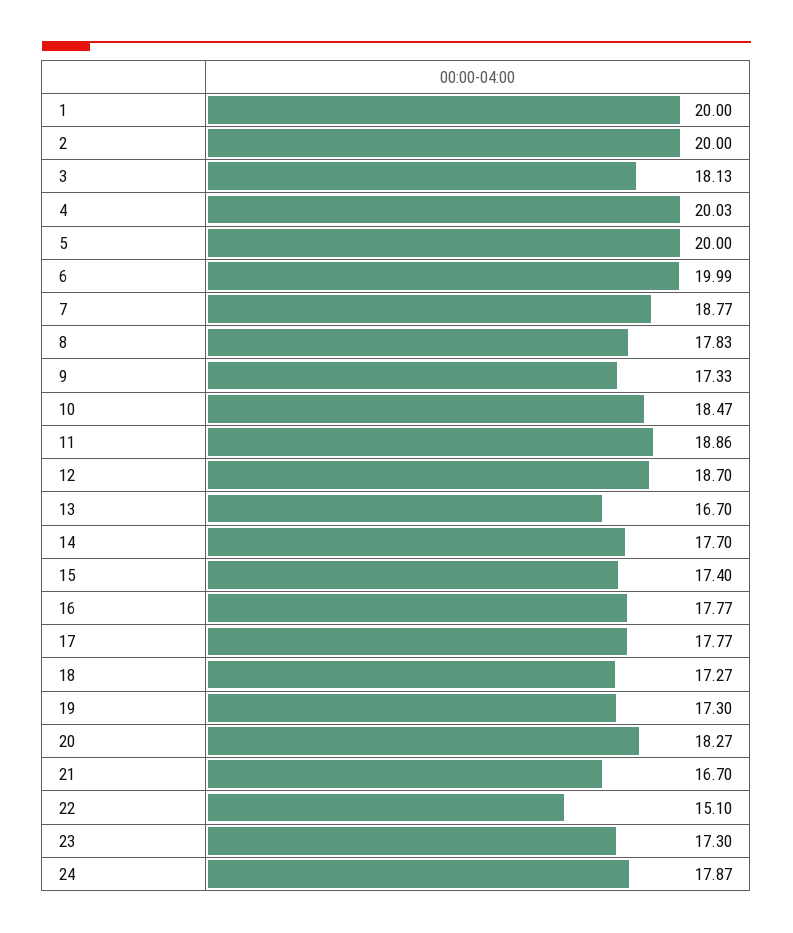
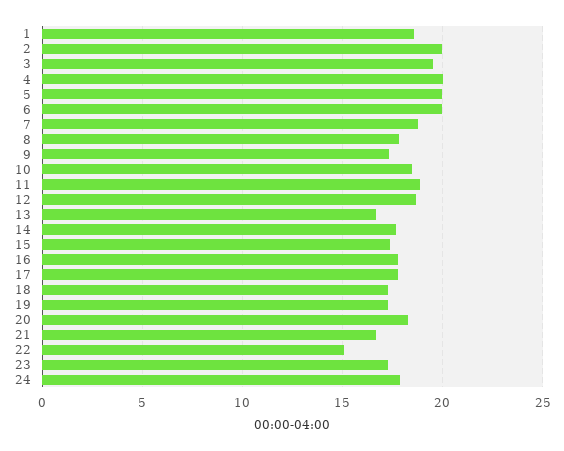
  {
-   "1": 20,
+   "1": 18.5,
    "2": 20,
-   "3": 18.13,
+   "3": 19.5,
    "4": 20.03,
    "5": 20,
    "6": 19.99,
    "7": 18.77,
    "8": 17.83,
    "9": 17.33,
    "10": 18.47,
    "11": 18.86,
    "12": 18.7,
    "13": 16.7,
    "14": 17.7,
    "15": 17.4,
    "16": 17.77,
    "17": 17.77,
    "18": 17.27,
    "19": 17.3,
    "20": 18.27,
    "21": 16.7,
    "22": 15.1,
    "23": 17.3,
    "24": 17.87
  }

